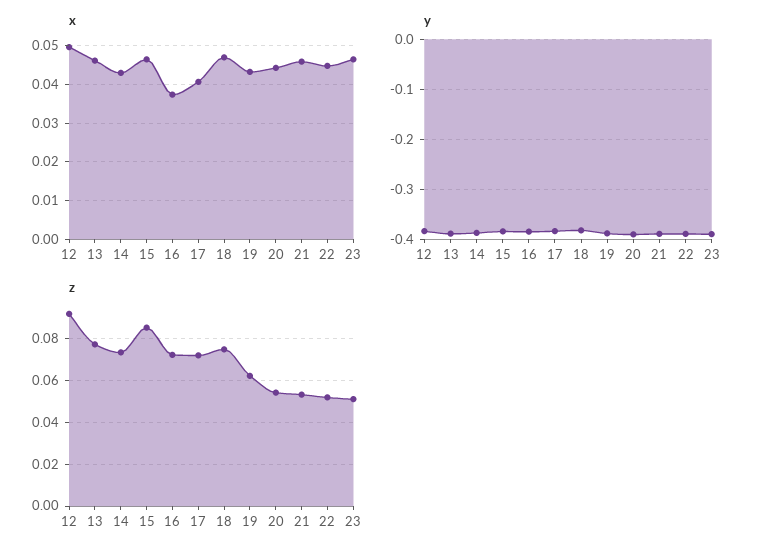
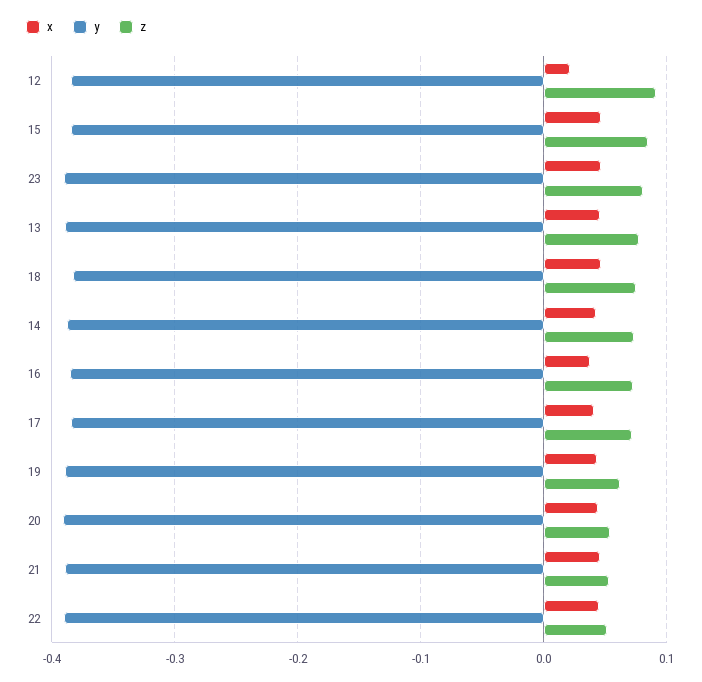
  {
    "x": {
-     "12": 0.05,
+     "12": 0.02,
      "13": 0.046,
      "14": 0.044,
      "15": 0.046,
      "16": 0.038,
      "17": 0.04,
      "18": 0.048,
      "19": 0.044,
      "20": 0.044,
      "21": 0.046,
      "22": 0.044,
      "23": 0.046
    },
    "y": {
      "12": -0.38,
      "13": -0.39,
      "14": -0.39,
      "15": -0.38,
      "16": -0.39,
      "17": -0.38,
      "18": -0.38,
      "19": -0.39,
      "20": -0.39,
      "21": -0.39,
      "22": -0.39,
      "23": -0.39
    },
    "z": {
      "12": 0.09,
      "13": 0.075,
      "14": 0.075,
      "15": 0.085,
      "16": 0.07,
      "17": 0.07,
      "18": 0.075,
      "19": 0.06,
      "20": 0.055,
      "21": 0.055,
      "22": 0.05,
-     "23": 0.05
+     "23": 0.08
    }
  }

